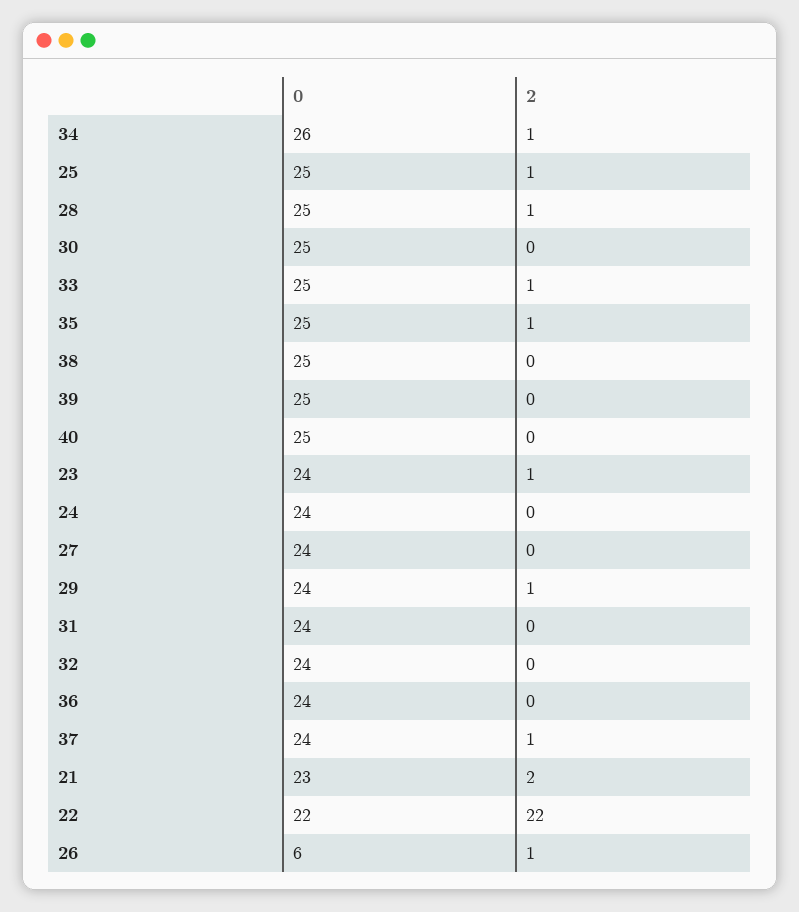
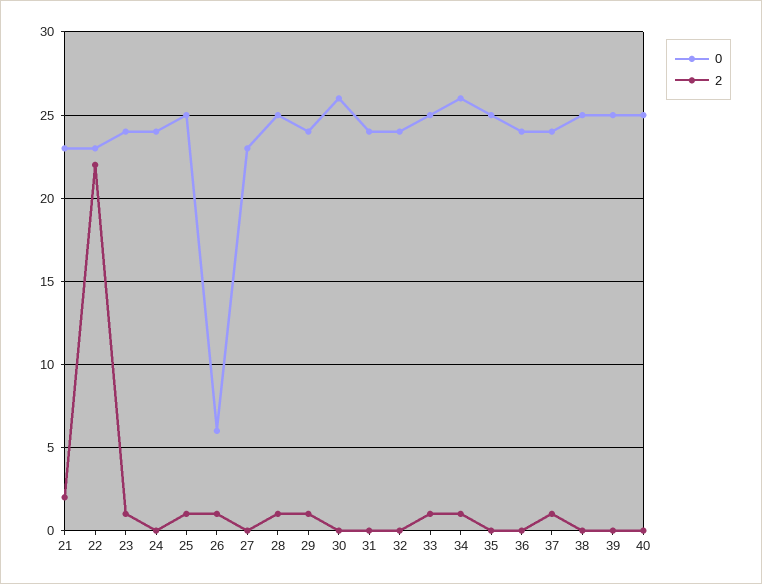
  {
    "0": {
      "34": 26,
      "25": 25,
      "28": 25,
-     "30": 25,
+     "30": 26,
      "33": 25,
      "35": 25,
      "38": 25,
      "39": 25,
      "40": 25,
      "23": 24,
      "24": 24,
-     "27": 24,
+     "27": 23,
      "29": 24,
      "31": 24,
      "32": 24,
      "36": 24,
      "37": 24,
      "21": 23,
-     "22": 22,
+     "22": 23,
      "26": 6
    },
    "2": {
      "34": 1,
      "25": 1,
      "28": 1,
      "30": 0,
      "33": 1,
-     "35": 1,
+     "35": 0,
      "38": 0,
      "39": 0,
      "40": 0,
      "23": 1,
      "24": 0,
      "27": 0,
      "29": 1,
      "31": 0,
      "32": 0,
      "36": 0,
      "37": 1,
      "21": 2,
      "22": 22,
      "26": 1
    }
  }

